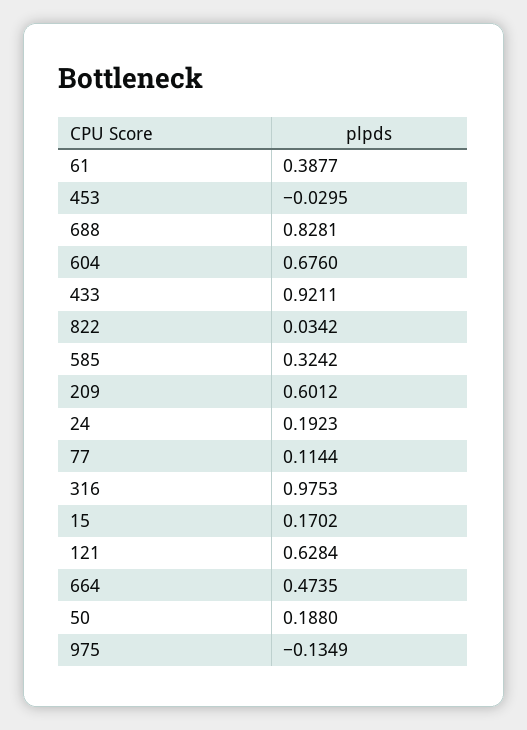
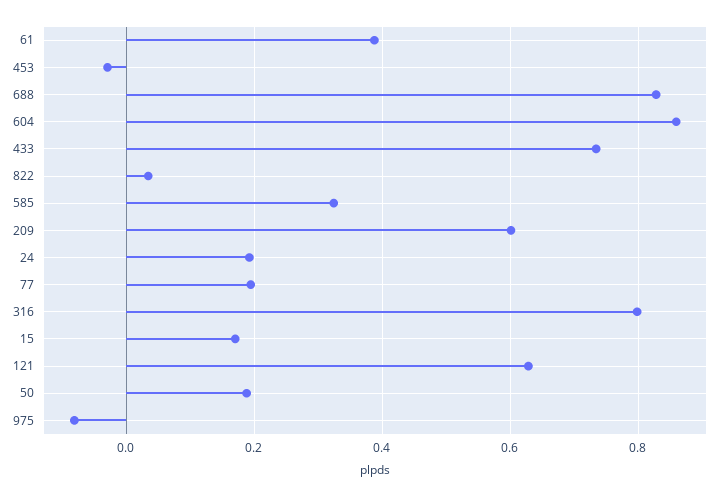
  {
    "61": 0.3877,
    "453": -0.0295,
    "688": 0.8281,
-   "604": 0.676,
+   "604": 0.86,
-   "433": 0.9211,
+   "433": 0.74,
    "822": 0.0342,
    "585": 0.3242,
    "209": 0.6012,
    "24": 0.1923,
-   "77": 0.1144,
+   "77": 0.2,
-   "316": 0.9753,
+   "316": 0.8,
    "15": 0.1702,
    "121": 0.6284,
-   "664": 0.4735,
    "50": 0.188,
-   "975": -0.1349
+   "975": -0.08
  }

